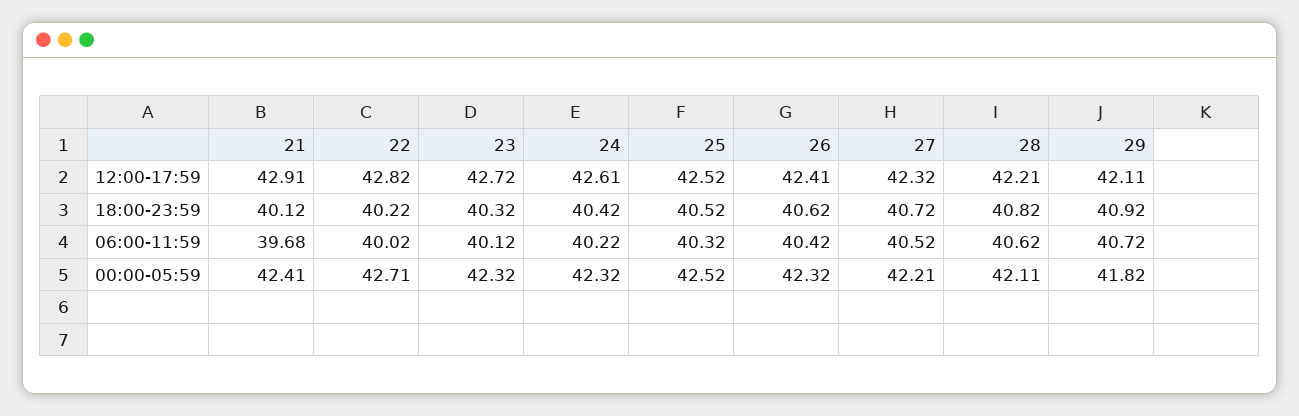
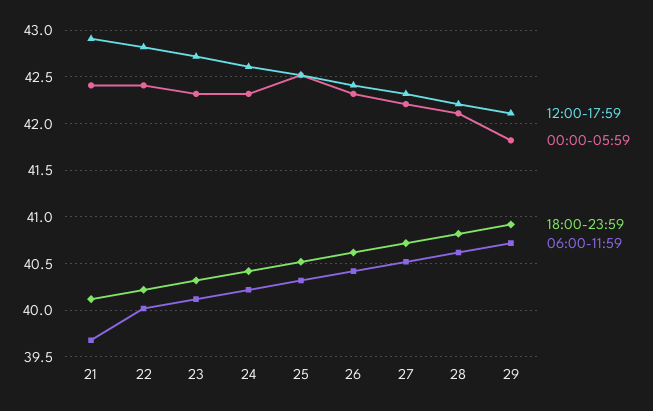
  {
    "12:00-17:59": {
      "21": 42.91,
      "22": 42.82,
      "23": 42.72,
      "24": 42.61,
      "25": 42.52,
      "26": 42.41,
      "27": 42.32,
      "28": 42.21,
      "29": 42.11
    },
    "18:00-23:59": {
      "21": 40.12,
      "22": 40.22,
      "23": 40.32,
      "24": 40.42,
      "25": 40.52,
      "26": 40.62,
      "27": 40.72,
      "28": 40.82,
      "29": 40.92
    },
    "06:00-11:59": {
      "21": 39.68,
      "22": 40.02,
      "23": 40.12,
      "24": 40.22,
      "25": 40.32,
      "26": 40.42,
      "27": 40.52,
      "28": 40.62,
      "29": 40.72
    },
    "00:00-05:59": {
      "21": 42.41,
-     "22": 42.71,
+     "22": 42.4,
      "23": 42.32,
      "24": 42.32,
      "25": 42.52,
      "26": 42.32,
      "27": 42.21,
      "28": 42.11,
      "29": 41.82
    }
  }

